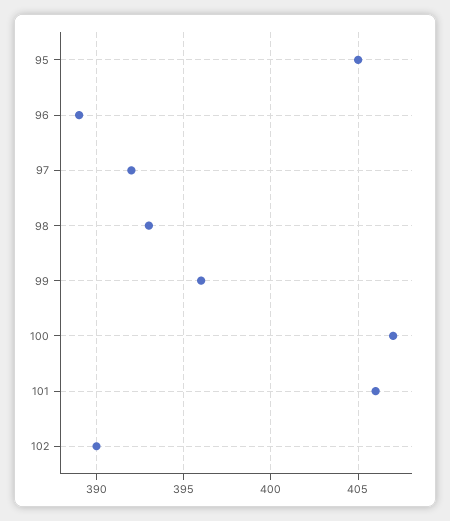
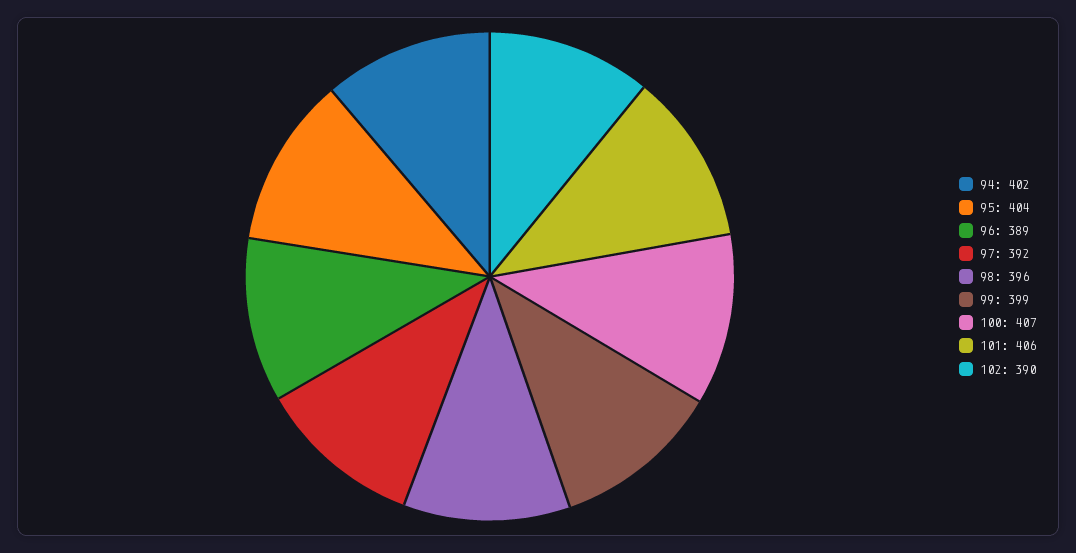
  {
-   "95": 405,
+   "95": 404,
    "96": 389,
    "97": 392,
-   "98": 393,
+   "98": 396,
-   "99": 396,
+   "99": 399,
    "100": 407,
    "101": 406,
-   "102": 390
+   "102": 390,
+   "94": 402
  }

